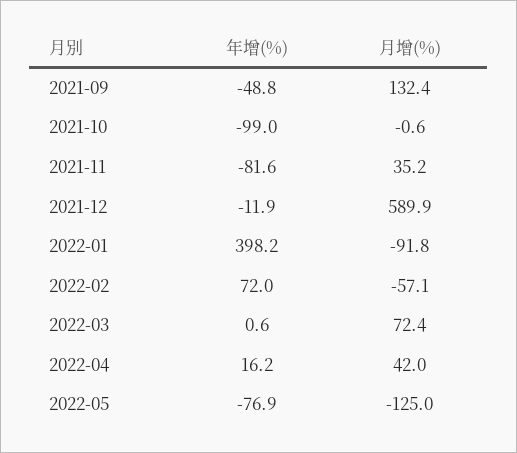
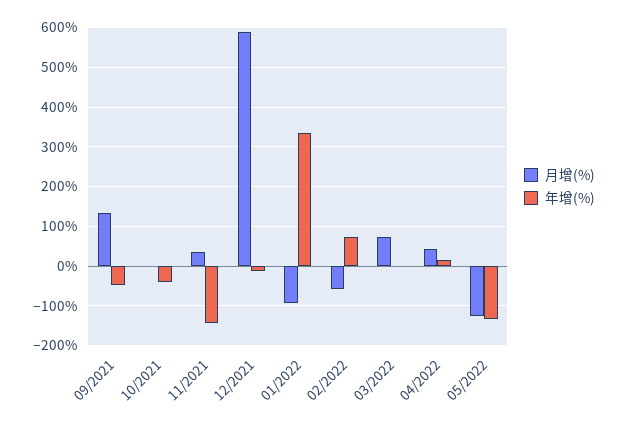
  {
    "年增(%)": {
      "2021-09": -48.8,
-     "2021-10": -99,
+     "2021-10": -40,
-     "2021-11": -81.6,
+     "2021-11": -140,
      "2021-12": -11.9,
-     "2022-01": 398.2,
+     "2022-01": 340,
      "2022-02": 72,
      "2022-03": 0.6,
      "2022-04": 16.2,
-     "2022-05": -76.9
+     "2022-05": -140
    },
    "月增(%)": {
      "2021-09": 132.4,
      "2021-10": -0.6,
      "2021-11": 35.2,
      "2021-12": 589.9,
      "2022-01": -91.8,
      "2022-02": -57.1,
      "2022-03": 72.4,
      "2022-04": 42,
      "2022-05": -125
    }
  }

